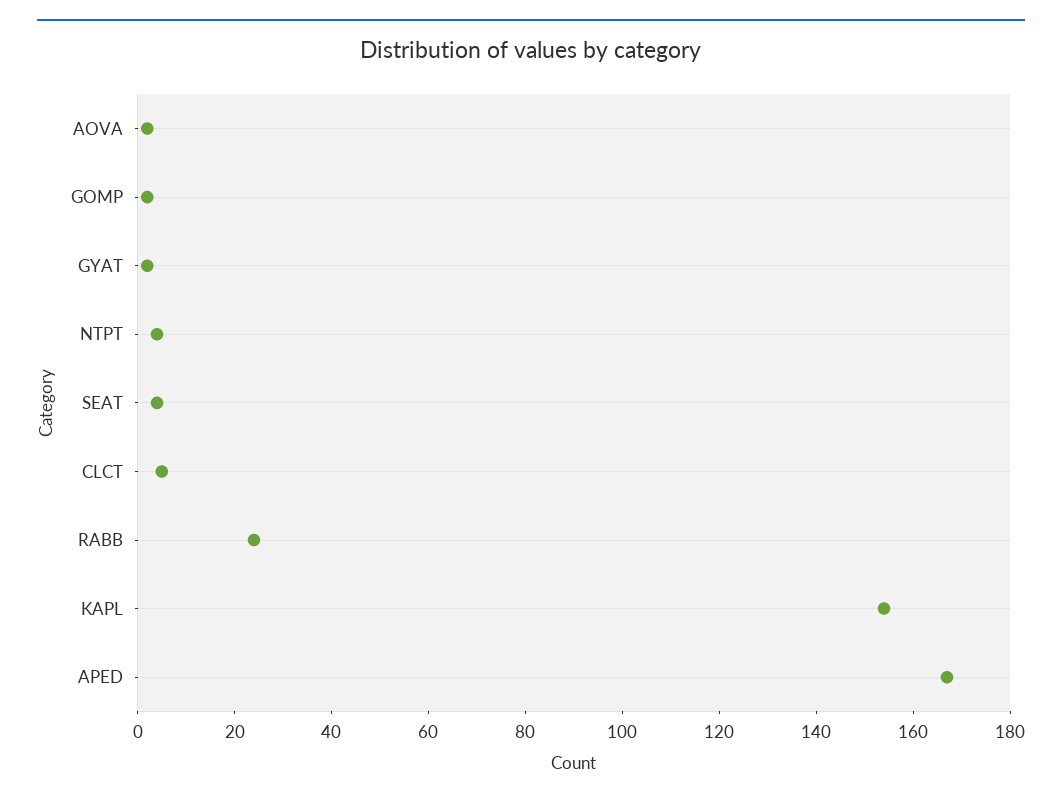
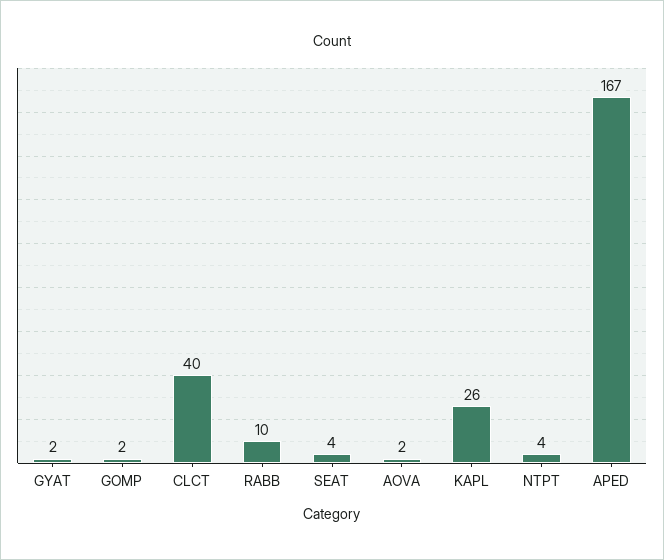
  {
    "AOVA": 2,
    "GOMP": 2,
    "GYAT": 2,
    "NTPT": 4,
    "SEAT": 4,
-   "CLCT": 5,
+   "CLCT": 40,
-   "RABB": 25,
+   "RABB": 10,
-   "KAPL": 155,
+   "KAPL": 26,
    "APED": 167
  }

